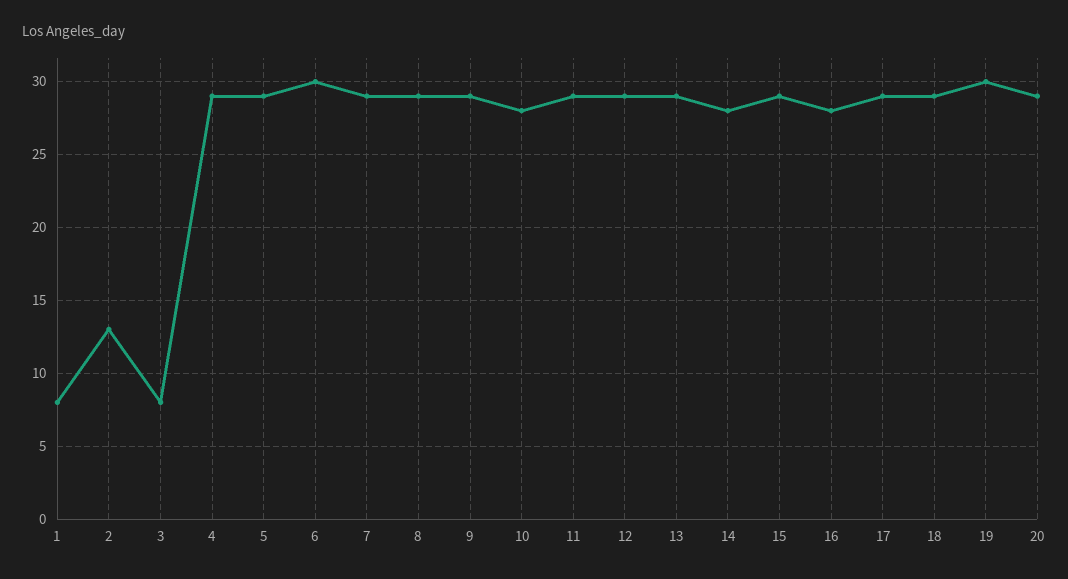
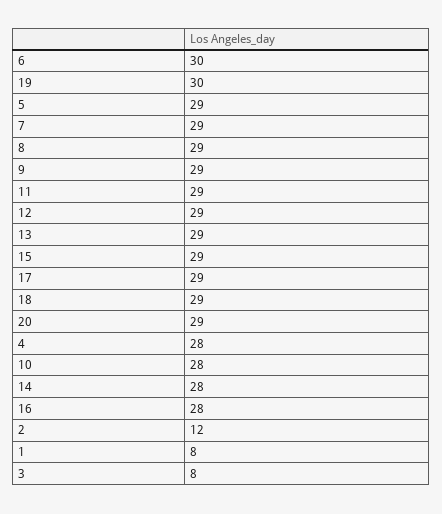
  {
    "1": 8,
-   "2": 13,
+   "2": 12,
    "3": 8,
-   "4": 29,
+   "4": 28,
    "5": 29,
    "6": 30,
    "7": 29,
    "8": 29,
    "9": 29,
    "10": 28,
    "11": 29,
    "12": 29,
    "13": 29,
    "14": 28,
    "15": 29,
    "16": 28,
    "17": 29,
    "18": 29,
    "19": 30,
    "20": 29
  }

